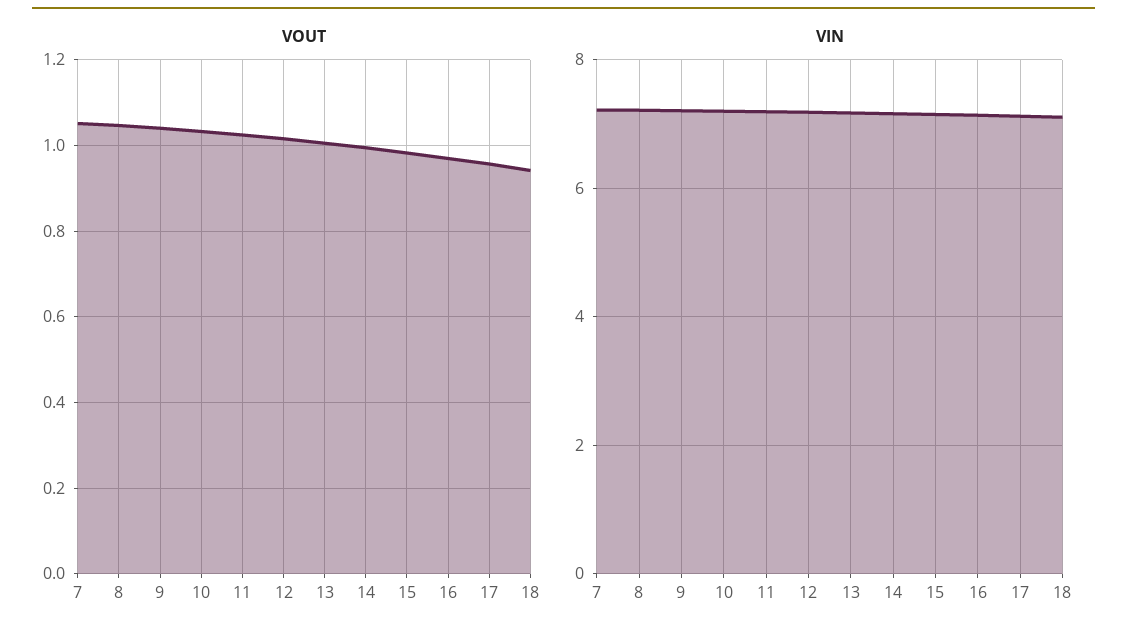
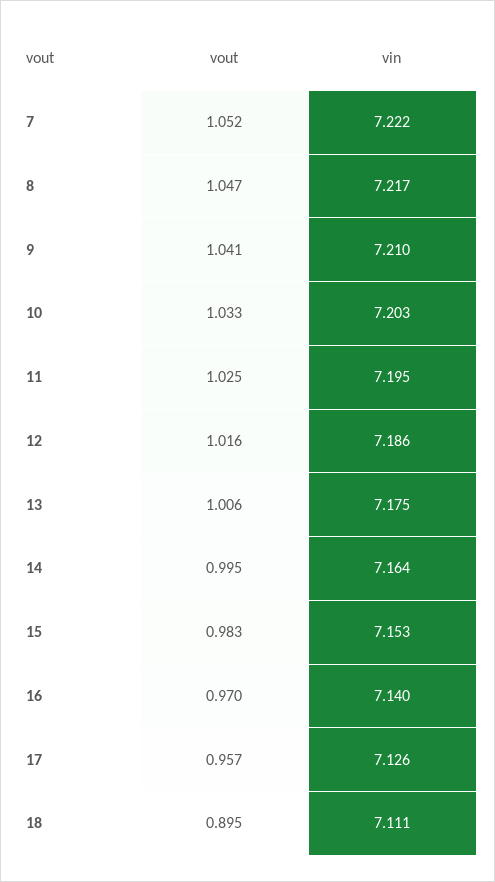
  {
    "VOUT": {
      "7": 1.052,
      "8": 1.047,
      "9": 1.041,
      "10": 1.033,
      "11": 1.025,
      "12": 1.016,
      "13": 1.006,
      "14": 0.995,
      "15": 0.983,
      "16": 0.97,
      "17": 0.957,
-     "18": 0.94
+     "18": 0.895
    },
    "VIN": {
      "7": 7.222,
      "8": 7.217,
      "9": 7.21,
      "10": 7.203,
      "11": 7.195,
      "12": 7.186,
      "13": 7.175,
      "14": 7.164,
      "15": 7.153,
      "16": 7.14,
      "17": 7.126,
      "18": 7.111
    }
  }

